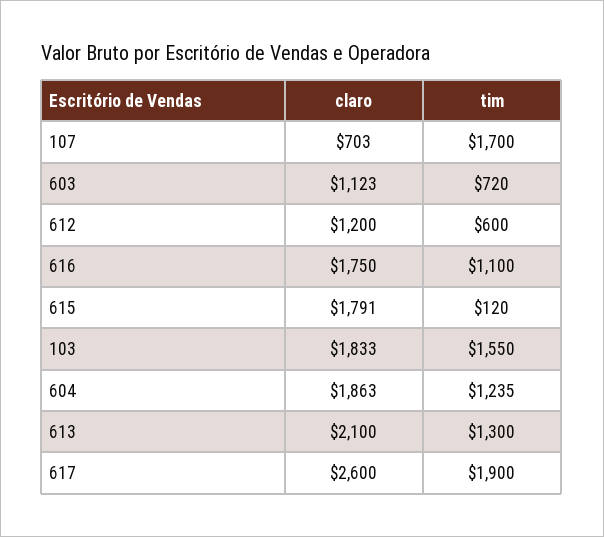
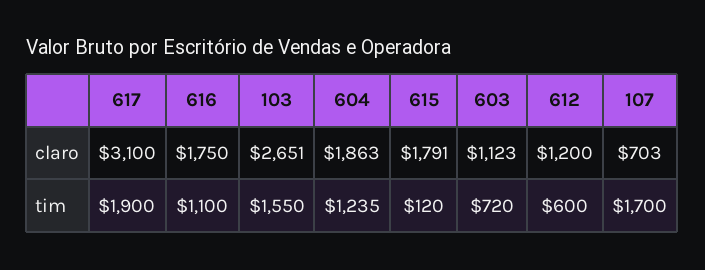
  {
    "claro": {
      "107": 703,
      "603": 1123,
      "612": 1200,
      "616": 1750,
      "615": 1791,
-     "103": 1833,
+     "103": 2651,
      "604": 1863,
-     "613": 2100,
-     "617": 2600
+     "617": 3100
    },
    "tim": {
      "107": 1700,
      "603": 720,
      "612": 600,
      "616": 1100,
      "615": 120,
      "103": 1550,
      "604": 1235,
-     "613": 1300,
      "617": 1900
    }
  }

